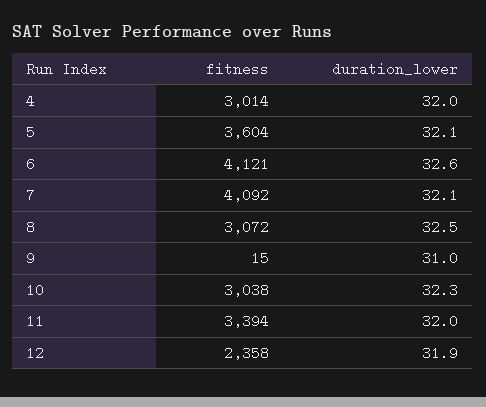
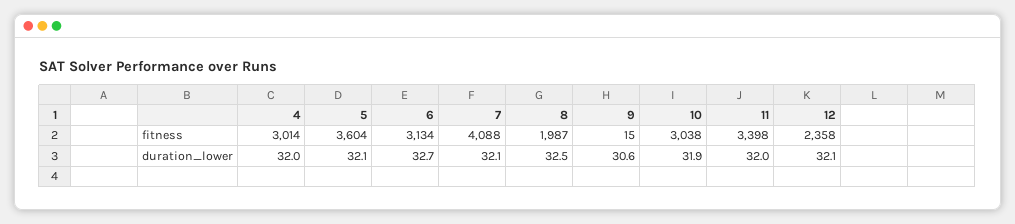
  {
    "fitness": {
      "4": 3014,
      "5": 3604,
-     "6": 4121,
+     "6": 3134,
-     "7": 4092,
+     "7": 4088,
-     "8": 3072,
+     "8": 1987,
      "9": 15,
      "10": 3038,
-     "11": 3394,
+     "11": 3398,
      "12": 2358
    },
    "duration_lower": {
      "4": 32,
      "5": 32.1,
-     "6": 32.6,
+     "6": 32.7,
      "7": 32.1,
      "8": 32.5,
-     "9": 31,
+     "9": 30.6,
-     "10": 32.3,
+     "10": 31.9,
      "11": 32,
-     "12": 31.9
+     "12": 32.1
    }
  }

